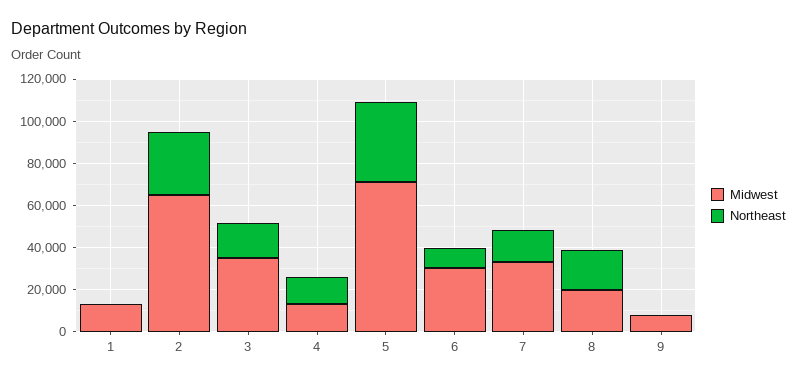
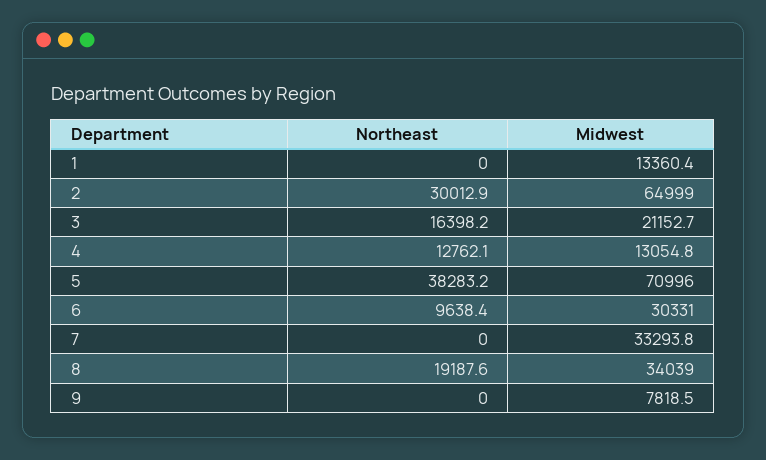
  {
    "Midwest": {
      "1": 13360.4,
      "2": 64999,
-     "3": 35000,
+     "3": 21152.7,
      "4": 13054.8,
      "5": 70996,
      "6": 30331,
      "7": 33293.8,
-     "8": 20000,
+     "8": 34039,
      "9": 7818.5
    },
    "Northeast": {
      "1": 0,
      "2": 30012.9,
      "3": 16398.2,
      "4": 12762.1,
      "5": 38283.2,
      "6": 9638.4,
-     "7": 15000,
+     "7": 0,
      "8": 19187.6,
      "9": 0
    }
  }

